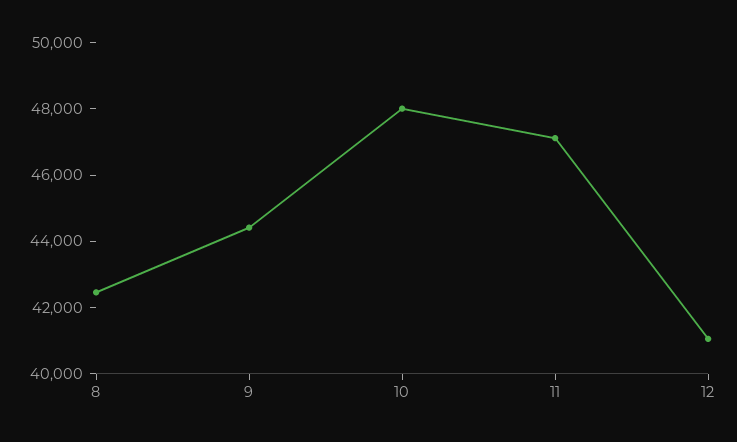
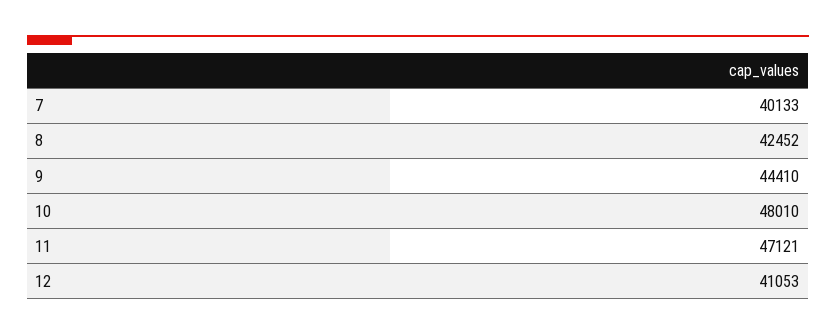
  {
    "8": 42452,
    "9": 44410,
    "10": 48010,
    "11": 47121,
-   "12": 41053
+   "12": 41053,
+   "7": 40133
  }

